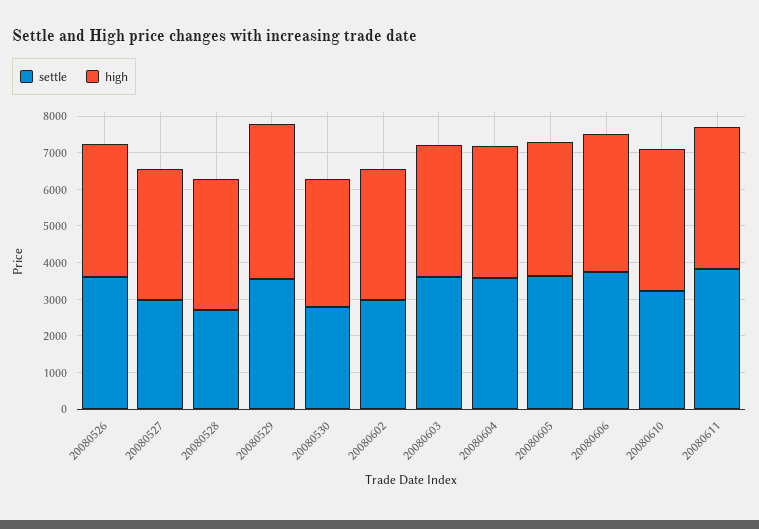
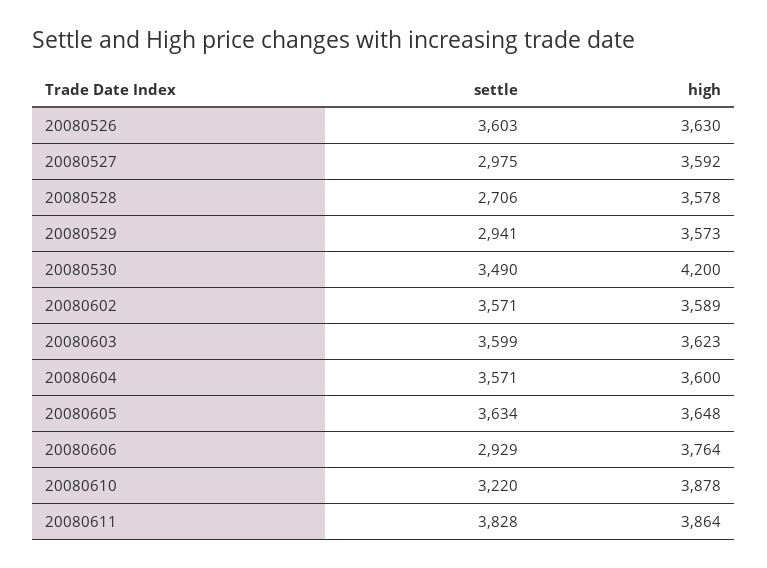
  {
    "settle": {
      "20080526": 3603,
      "20080527": 2975,
      "20080528": 2706,
-     "20080529": 3500,
+     "20080529": 2941,
-     "20080530": 2750,
+     "20080530": 3490,
-     "20080602": 3000,
+     "20080602": 3571,
      "20080603": 3599,
      "20080604": 3571,
      "20080605": 3634,
-     "20080606": 3750,
+     "20080606": 2929,
      "20080610": 3220,
      "20080611": 3828
    },
    "high": {
      "20080526": 3630,
      "20080527": 3592,
      "20080528": 3578,
-     "20080529": 4250,
+     "20080529": 3573,
-     "20080530": 3500,
+     "20080530": 4200,
      "20080602": 3589,
      "20080603": 3623,
      "20080604": 3600,
      "20080605": 3648,
      "20080606": 3764,
      "20080610": 3878,
      "20080611": 3864
    }
  }

